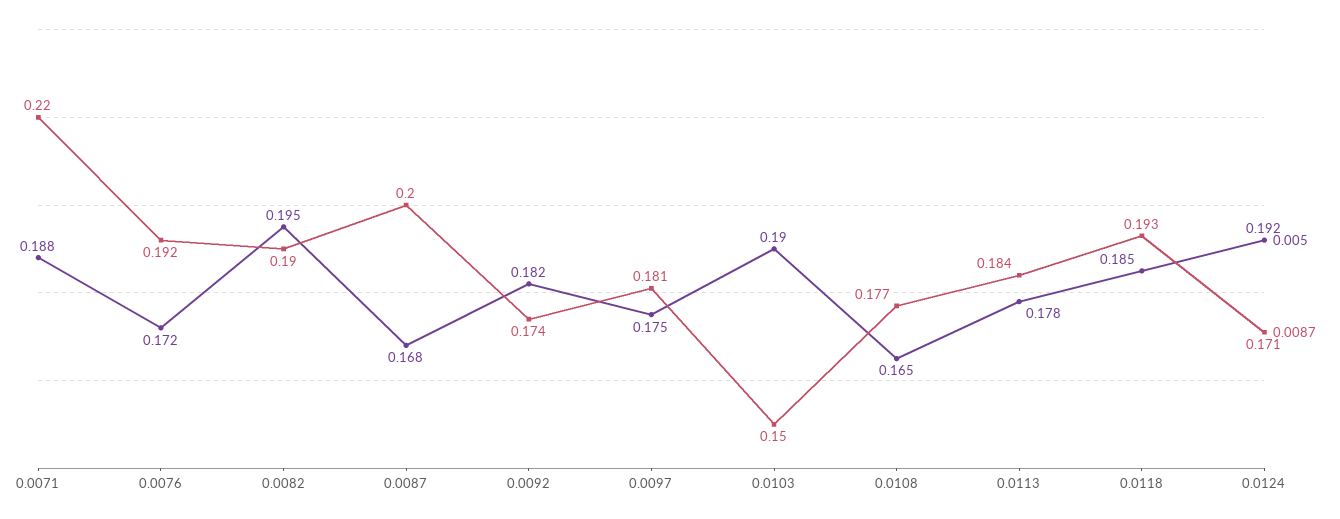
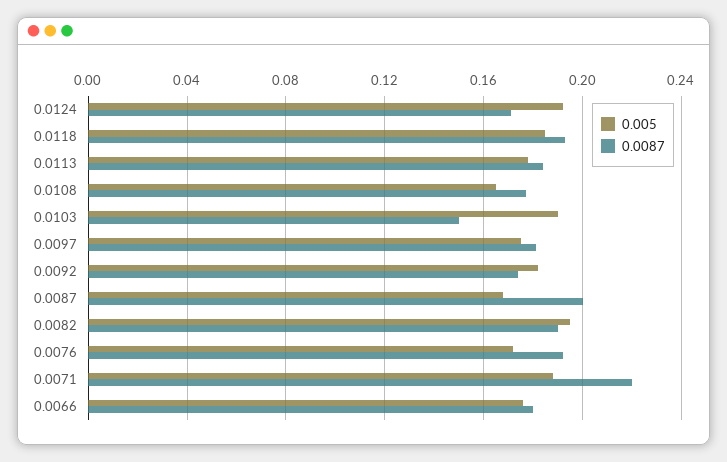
  {
    "0.005": {
      "0.0071": 0.188,
      "0.0076": 0.172,
      "0.0082": 0.195,
      "0.0087": 0.168,
      "0.0092": 0.182,
      "0.0097": 0.175,
      "0.0103": 0.19,
      "0.0108": 0.165,
      "0.0113": 0.178,
      "0.0118": 0.185,
-     "0.0124": 0.192
+     "0.0124": 0.192,
+     "0.0066": 0.175
    },
    "0.0087": {
      "0.0071": 0.22,
      "0.0076": 0.192,
      "0.0082": 0.19,
      "0.0087": 0.2,
      "0.0092": 0.174,
      "0.0097": 0.181,
      "0.0103": 0.15,
      "0.0108": 0.177,
      "0.0113": 0.184,
      "0.0118": 0.193,
-     "0.0124": 0.171
+     "0.0124": 0.171,
+     "0.0066": 0.18
    }
  }

